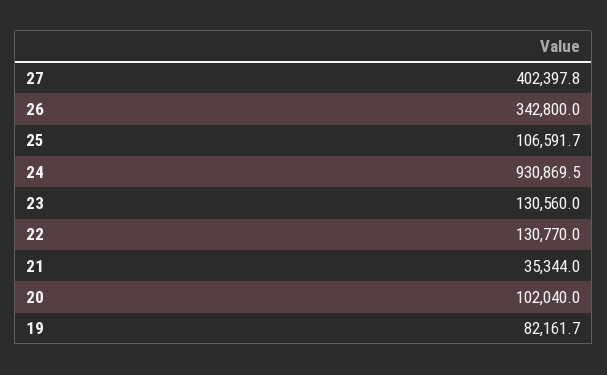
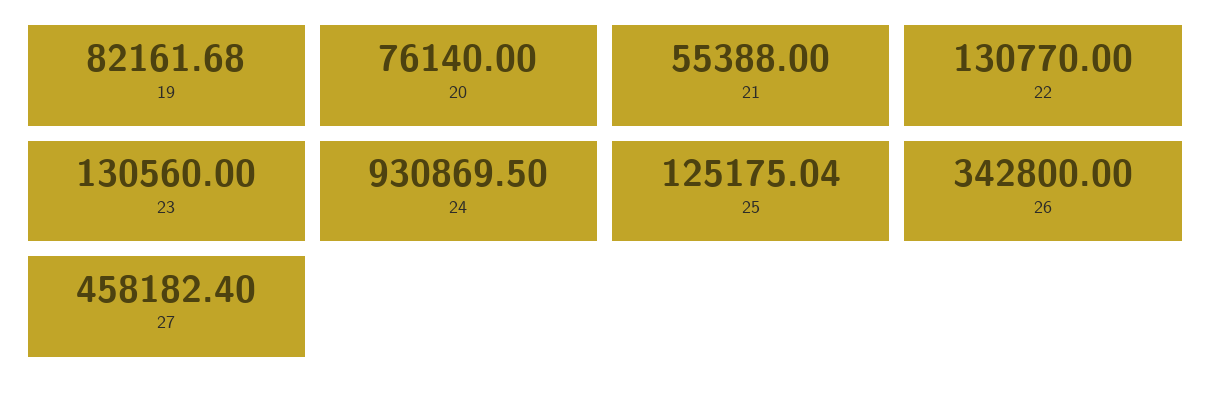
  {
-   "27": 402397.8,
+   "27": 458182.4,
    "26": 342800,
-   "25": 106591.7,
+   "25": 125175.04,
    "24": 930869.5,
    "23": 130560,
    "22": 130770,
-   "21": 35344,
+   "21": 55388,
-   "20": 102040,
+   "20": 76140,
    "19": 82161.68
  }

